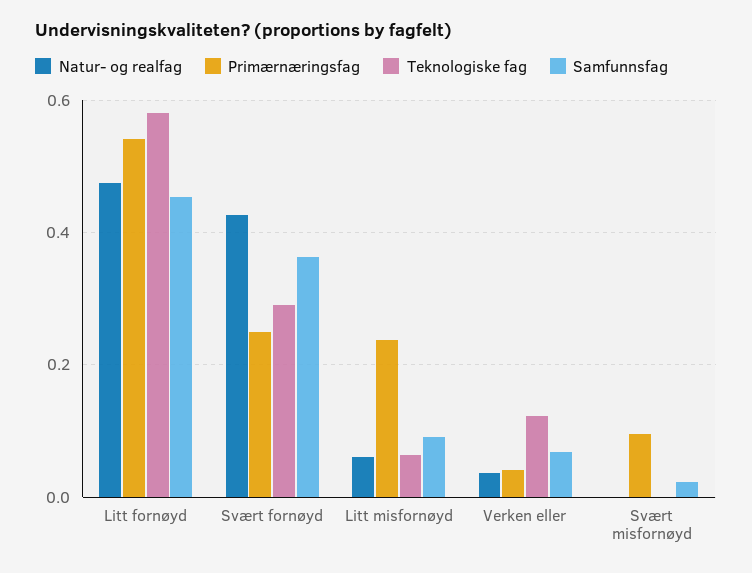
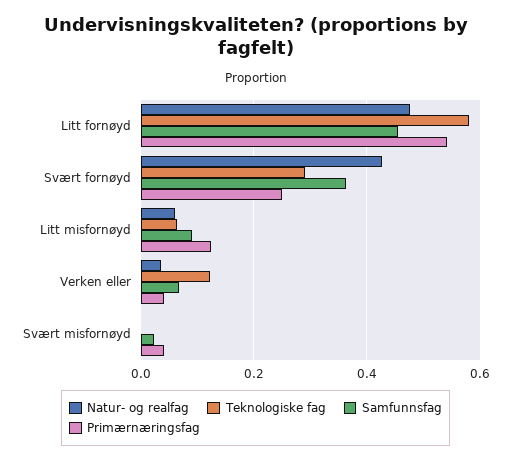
  {
    "Natur- og realfag": {
      "Litt fornøyd": 0.48,
      "Svært fornøyd": 0.42,
      "Litt misfornøyd": 0.06,
      "Verken eller": 0.04,
      "Svært misfornøyd": 0
    },
    "Primærnæringsfag": {
      "Litt fornøyd": 0.54,
      "Svært fornøyd": 0.26,
-     "Litt misfornøyd": 0.24,
+     "Litt misfornøyd": 0.12,
      "Verken eller": 0.04,
-     "Svært misfornøyd": 0.1
+     "Svært misfornøyd": 0.04
    },
    "Teknologiske fag": {
      "Litt fornøyd": 0.58,
      "Svært fornøyd": 0.3,
      "Litt misfornøyd": 0.06,
      "Verken eller": 0.12,
      "Svært misfornøyd": 0
    },
    "Samfunnsfag": {
      "Litt fornøyd": 0.46,
      "Svært fornøyd": 0.36,
      "Litt misfornøyd": 0.1,
      "Verken eller": 0.06,
      "Svært misfornøyd": 0.02
    }
  }

